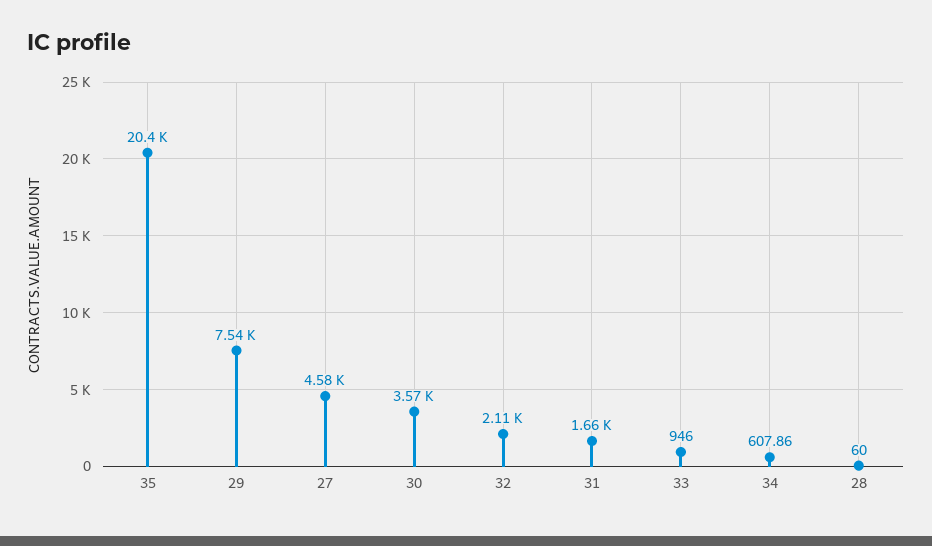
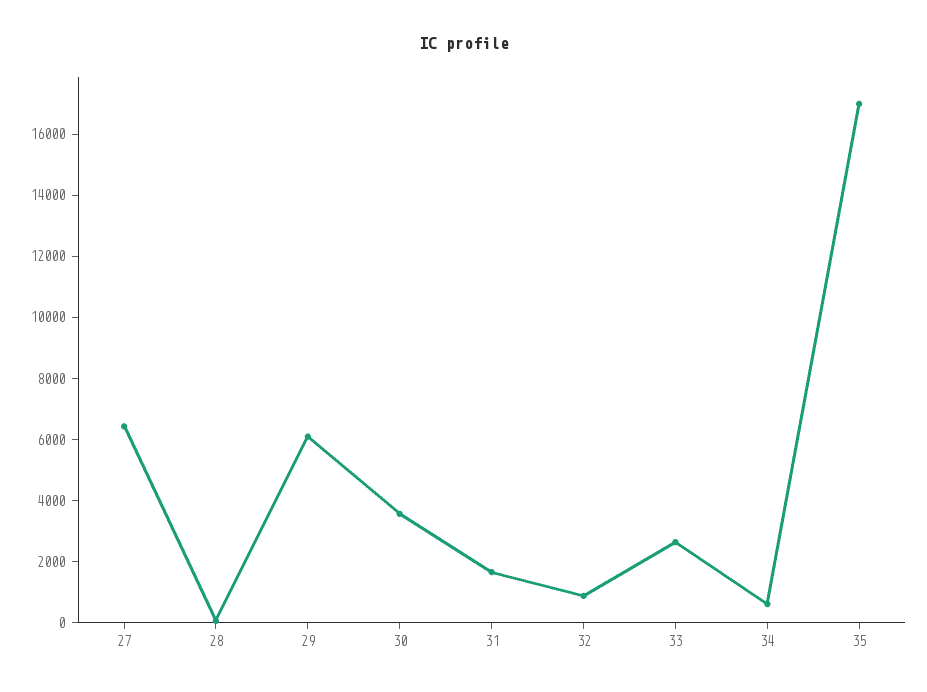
  {
-   "35": 20400,
+   "35": 17000,
-   "29": 7540,
+   "29": 6000,
-   "27": 4580,
+   "27": 6500,
    "30": 3570,
-   "32": 2110,
+   "32": 1000,
    "31": 1660,
-   "33": 946,
+   "33": 2500,
    "34": 607.86,
    "28": 60
  }

